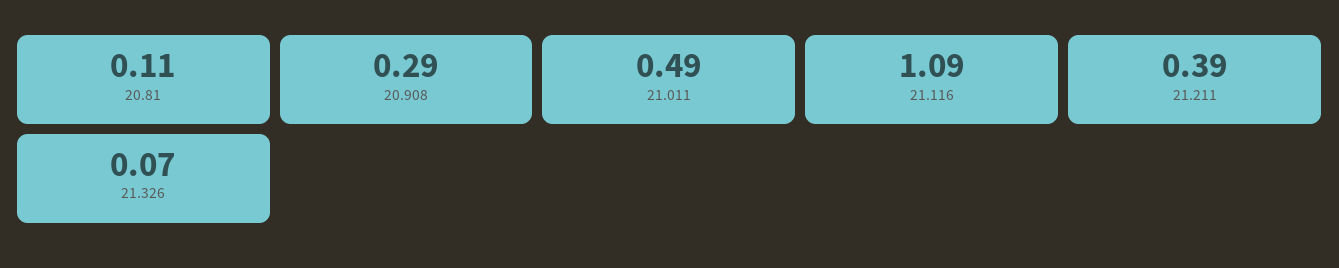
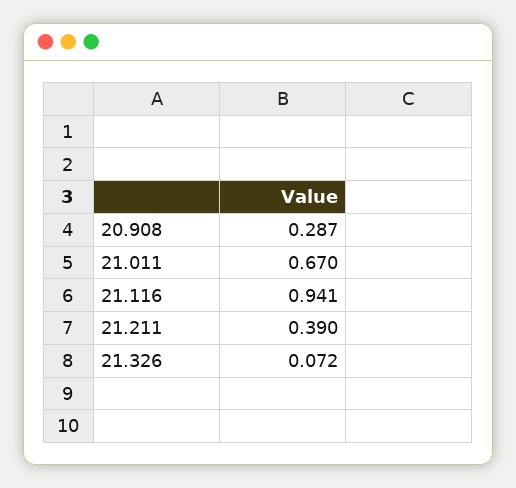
  {
-   "20.81": 0.11,
    "20.908": 0.287,
-   "21.011": 0.49,
+   "21.011": 0.67,
-   "21.116": 1.09,
+   "21.116": 0.941,
    "21.211": 0.39,
    "21.326": 0.072
  }

